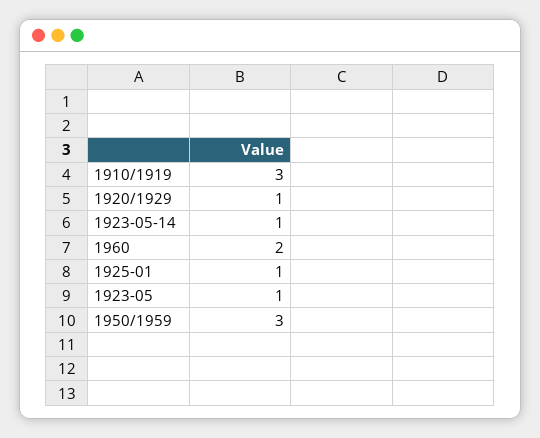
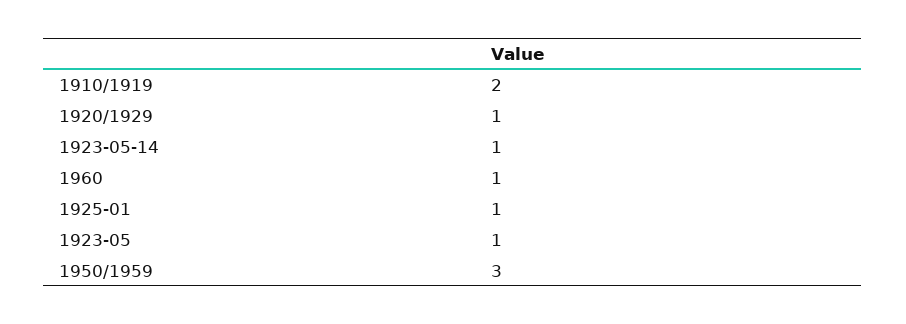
  {
-   "1910/1919": 3,
+   "1910/1919": 2,
    "1920/1929": 1,
    "1923-05-14": 1,
-   "1960": 2,
+   "1960": 1,
    "1925-01": 1,
    "1923-05": 1,
    "1950/1959": 3
  }

